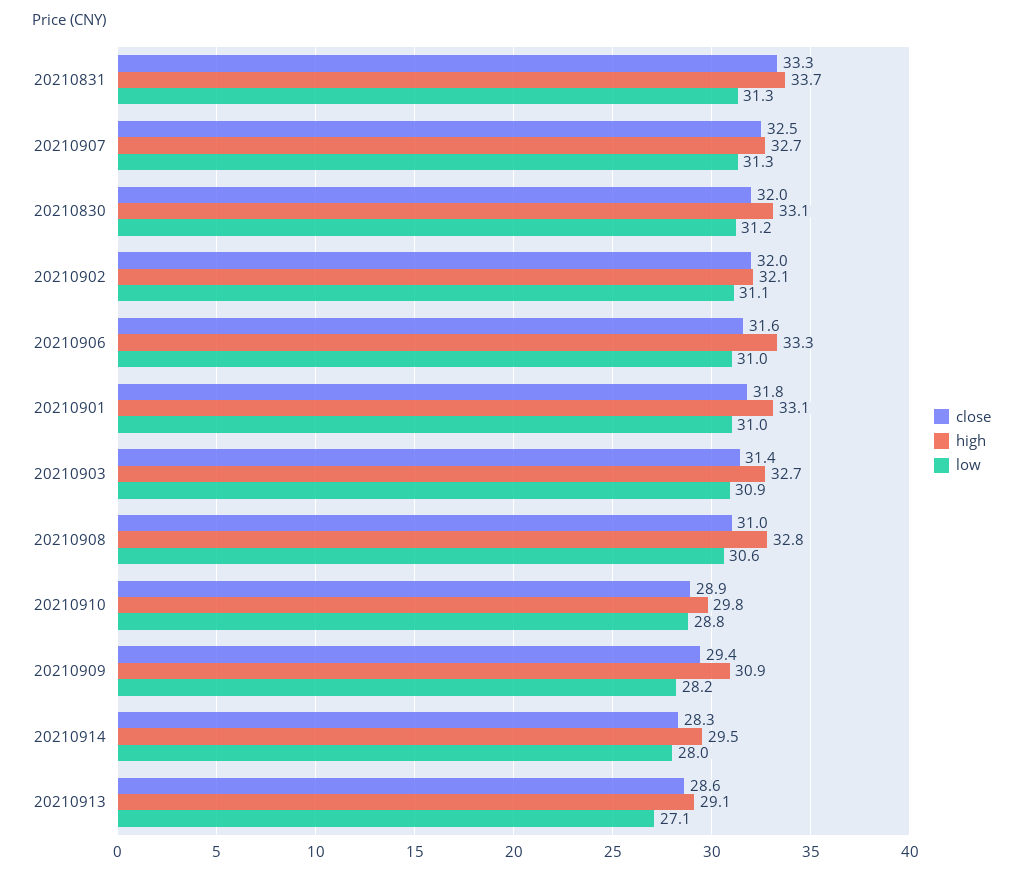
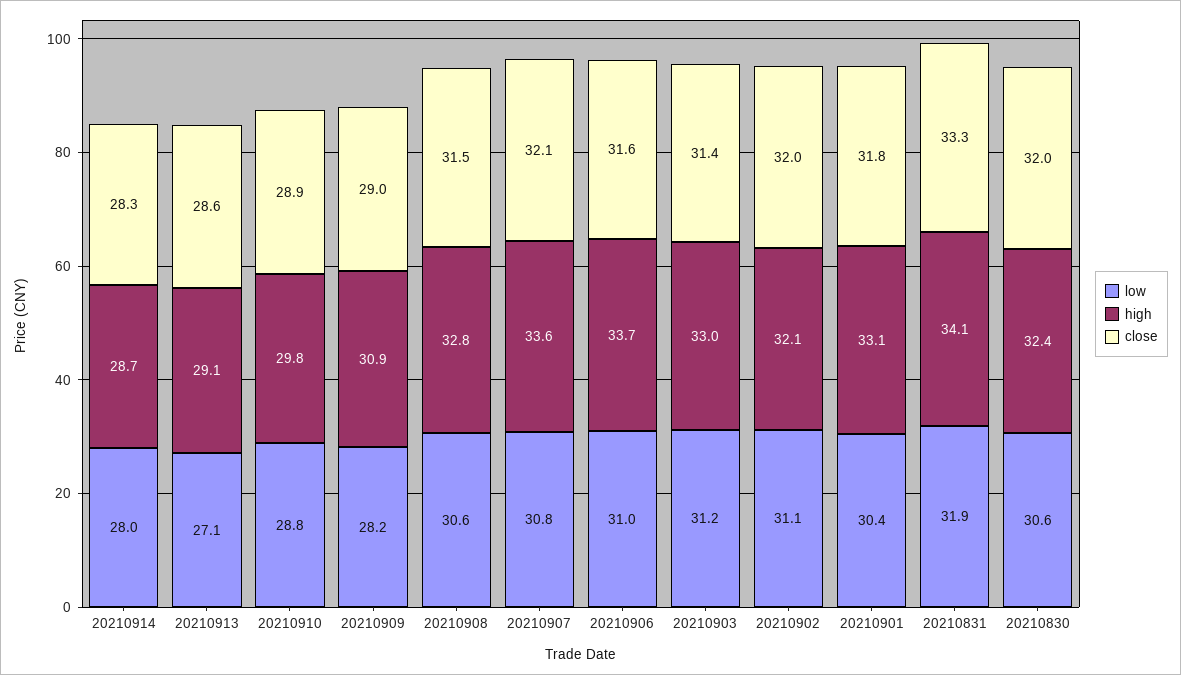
  {
    "close": {
      "20210831": 33.3,
-     "20210907": 32.5,
+     "20210907": 32.1,
      "20210830": 32,
      "20210902": 32,
      "20210906": 31.6,
      "20210901": 31.8,
      "20210903": 31.4,
-     "20210908": 31,
+     "20210908": 31.5,
      "20210910": 28.9,
-     "20210909": 29.4,
+     "20210909": 29,
      "20210914": 28.3,
      "20210913": 28.6
    },
    "high": {
-     "20210831": 33.7,
+     "20210831": 34.1,
-     "20210907": 32.7,
+     "20210907": 33.6,
-     "20210830": 33.1,
+     "20210830": 32.4,
      "20210902": 32.1,
-     "20210906": 33.3,
+     "20210906": 33.7,
      "20210901": 33.1,
-     "20210903": 32.7,
+     "20210903": 33,
      "20210908": 32.8,
      "20210910": 29.8,
      "20210909": 30.9,
-     "20210914": 29.5,
+     "20210914": 28.7,
      "20210913": 29.1
    },
    "low": {
-     "20210831": 31.3,
+     "20210831": 31.9,
-     "20210907": 31.3,
+     "20210907": 30.8,
-     "20210830": 31.2,
+     "20210830": 30.6,
      "20210902": 31.1,
      "20210906": 31,
-     "20210901": 31,
+     "20210901": 30.4,
-     "20210903": 30.9,
+     "20210903": 31.2,
      "20210908": 30.6,
      "20210910": 28.8,
      "20210909": 28.2,
      "20210914": 28,
      "20210913": 27.1
    }
  }

